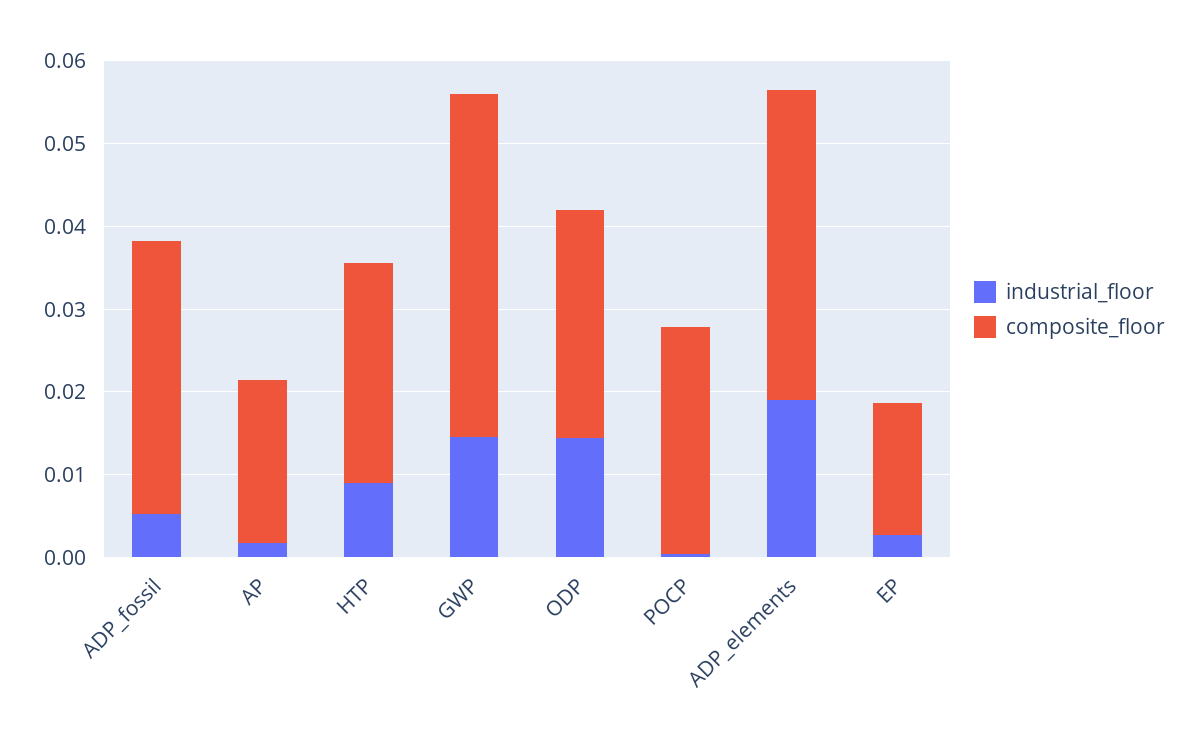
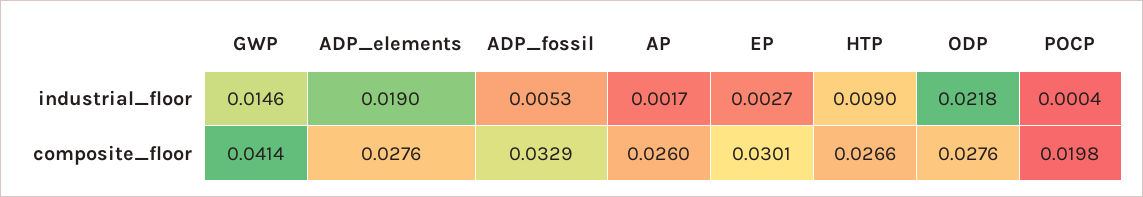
  {
    "industrial_floor": {
      "ADP_fossil": 0.0053,
      "AP": 0.0017,
      "HTP": 0.009,
      "GWP": 0.0146,
-     "ODP": 0.014,
+     "ODP": 0.0218,
      "POCP": 0.0004,
      "ADP_elements": 0.019,
      "EP": 0.0027
    },
    "composite_floor": {
      "ADP_fossil": 0.0329,
-     "AP": 0.02,
+     "AP": 0.026,
      "HTP": 0.0266,
      "GWP": 0.0414,
      "ODP": 0.0276,
-     "POCP": 0.028,
+     "POCP": 0.0198,
-     "ADP_elements": 0.038,
+     "ADP_elements": 0.0276,
-     "EP": 0.016
+     "EP": 0.0301
    }
  }

